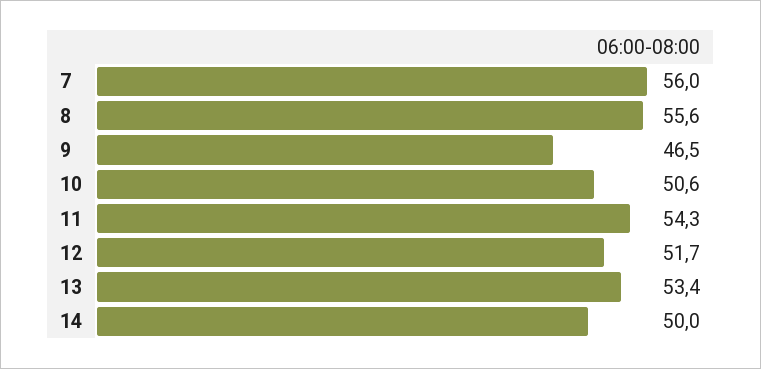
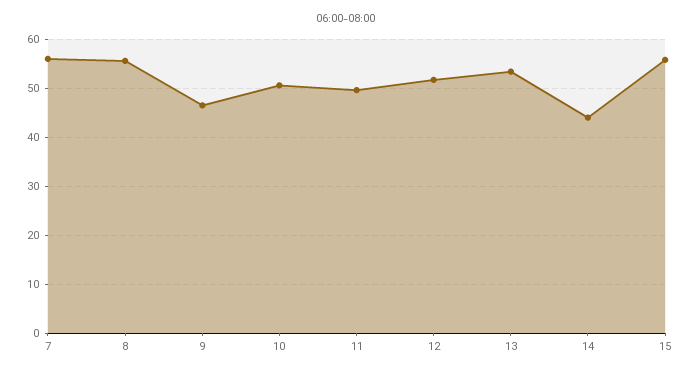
  {
    "7": 56,
    "8": 55.6,
    "9": 46.5,
    "10": 50.6,
-   "11": 54.3,
+   "11": 50,
    "12": 51.7,
    "13": 53.4,
-   "14": 50
+   "14": 44,
+   "15": 56
  }

